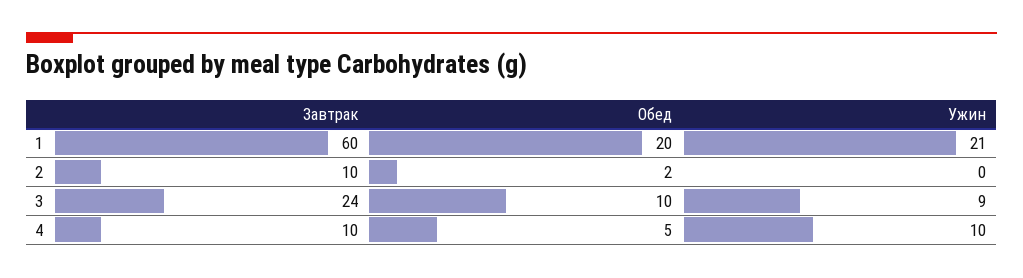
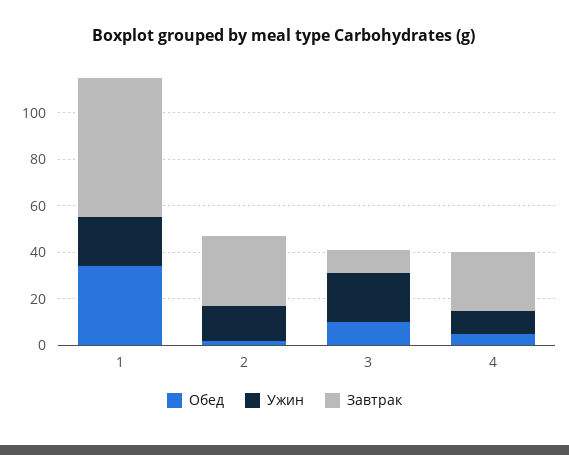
  {
    "Завтрак": {
      "1": 60,
-     "2": 10,
+     "2": 30,
-     "3": 24,
+     "3": 10,
-     "4": 10
+     "4": 25
    },
    "Обед": {
-     "1": 20,
+     "1": 35,
      "2": 2,
      "3": 10,
      "4": 5
    },
    "Ужин": {
      "1": 21,
-     "2": 0,
+     "2": 15,
-     "3": 9,
+     "3": 20,
      "4": 10
    }
  }

